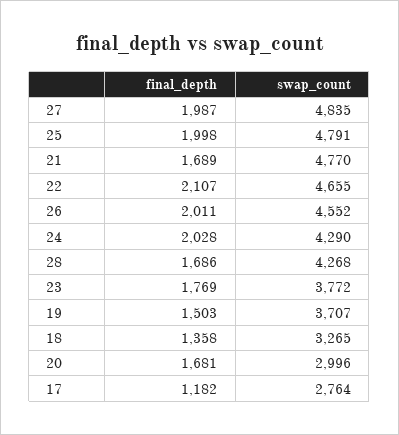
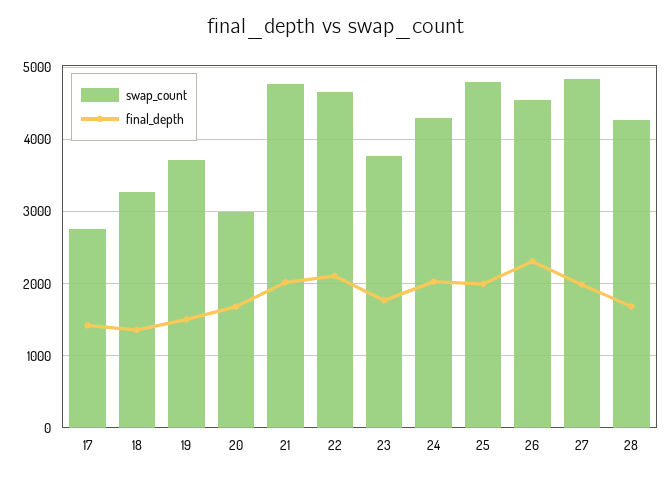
  {
    "final_depth": {
      "27": 1987,
      "25": 1998,
-     "21": 1689,
+     "21": 2000,
      "22": 2107,
-     "26": 2011,
+     "26": 2300,
      "24": 2028,
      "28": 1686,
      "23": 1769,
      "19": 1503,
      "18": 1358,
      "20": 1681,
-     "17": 1182
+     "17": 1400
    },
    "swap_count": {
      "27": 4835,
      "25": 4791,
      "21": 4770,
      "22": 4655,
      "26": 4552,
      "24": 4290,
      "28": 4268,
      "23": 3772,
      "19": 3707,
      "18": 3265,
      "20": 2996,
      "17": 2764
    }
  }

